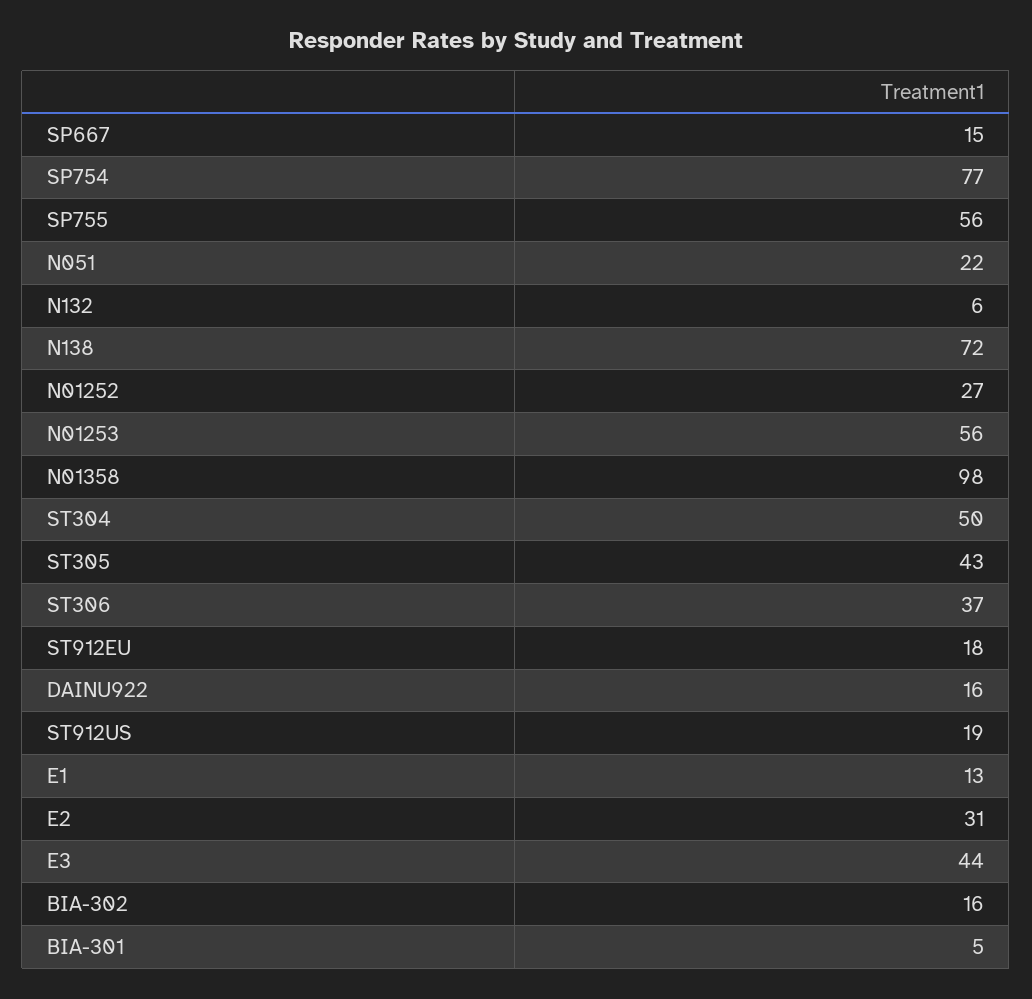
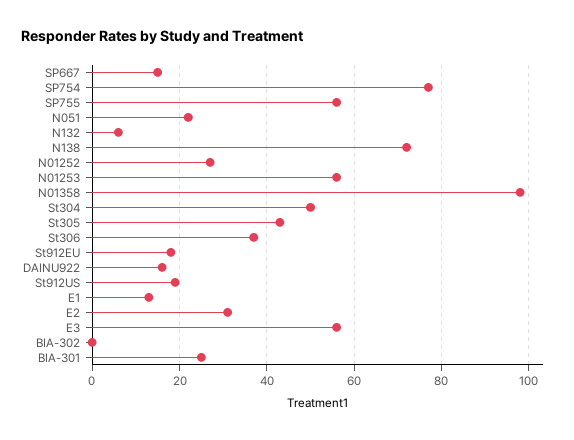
  {
    "SP667": 15,
    "SP754": 77,
    "SP755": 56,
    "N051": 22,
    "N132": 6,
    "N138": 72,
    "N01252": 27,
    "N01253": 56,
    "N01358": 98,
    "ST304": 50,
    "ST305": 43,
    "ST306": 37,
    "ST912EU": 18,
    "DAINU922": 16,
    "ST912US": 19,
    "E1": 13,
    "E2": 31,
-   "E3": 44,
+   "E3": 55,
-   "BIA-302": 16,
+   "BIA-302": 0,
-   "BIA-301": 5
+   "BIA-301": 25
  }

